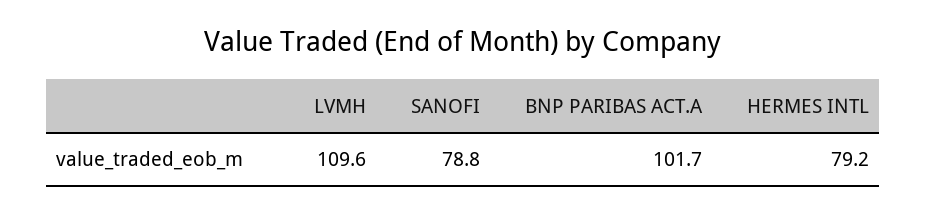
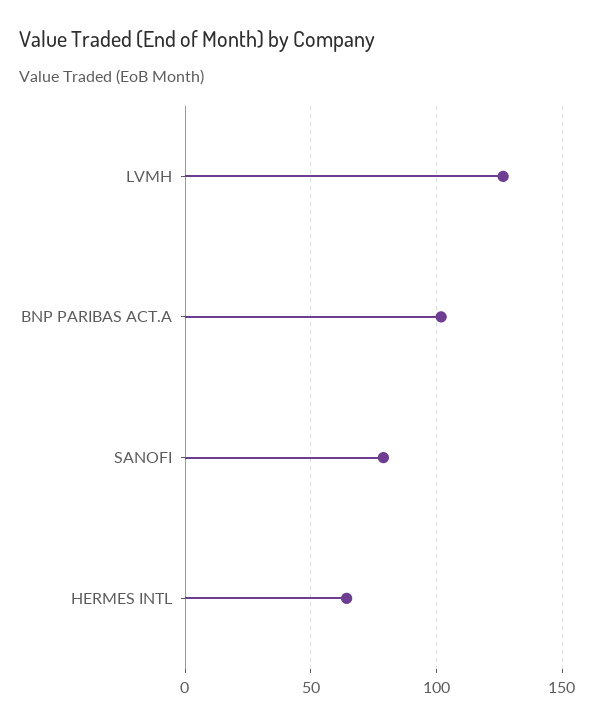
  {
-   "LVMH": 109.6,
+   "LVMH": 125,
    "SANOFI": 78.8,
    "BNP PARIBAS ACT.A": 101.7,
-   "HERMES INTL": 79.2
+   "HERMES INTL": 65
  }

